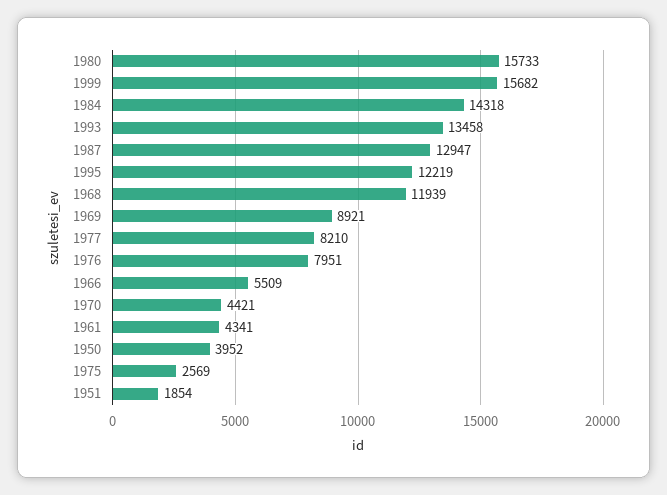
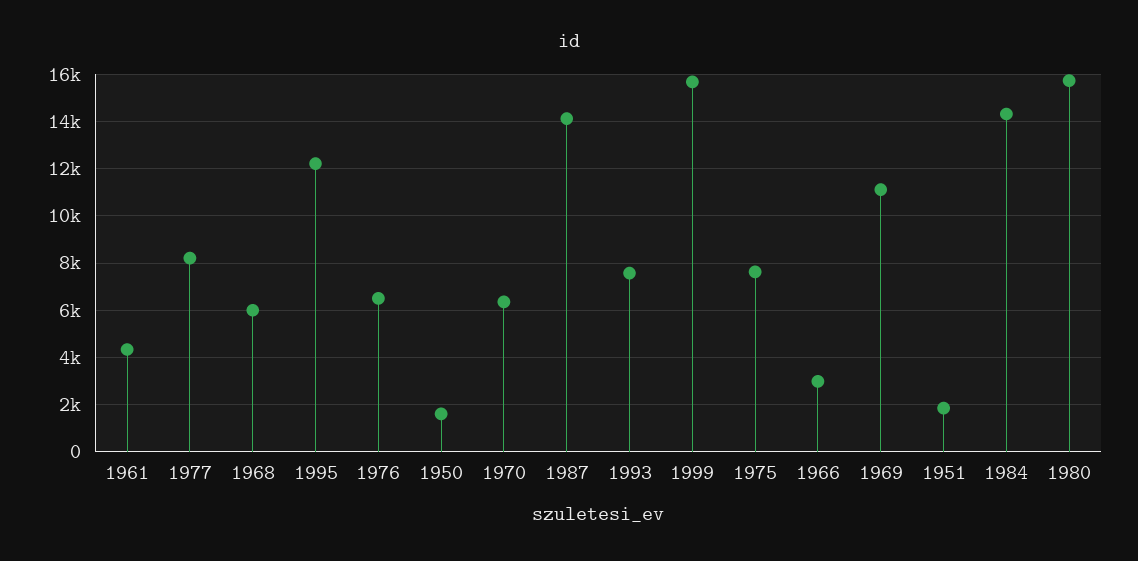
  {
    "1980": 15733,
    "1999": 15682,
    "1984": 14318,
-   "1993": 13458,
+   "1993": 7500,
-   "1987": 12947,
+   "1987": 14000,
    "1995": 12219,
-   "1968": 11939,
+   "1968": 6000,
-   "1969": 8921,
+   "1969": 11000,
    "1977": 8210,
-   "1976": 7951,
+   "1976": 6500,
-   "1966": 5509,
+   "1966": 3000,
-   "1970": 4421,
+   "1970": 6500,
    "1961": 4341,
-   "1950": 3952,
+   "1950": 1500,
-   "1975": 2569,
+   "1975": 7500,
    "1951": 1854
  }

